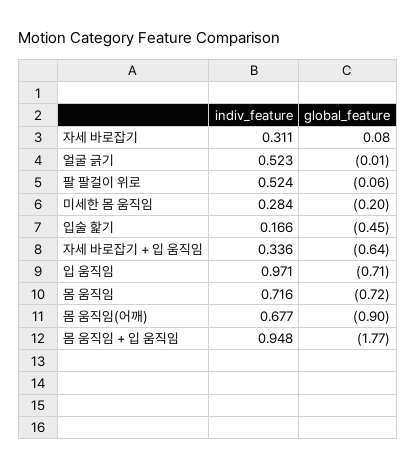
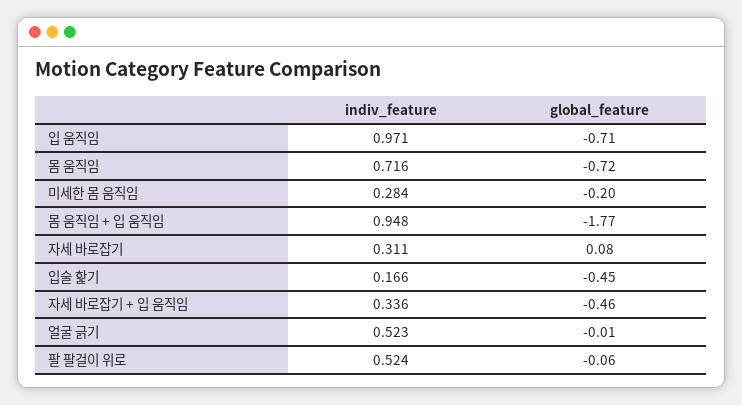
  {
    "indiv_feature": {
      "자세 바로잡기": 0.311,
      "얼굴 긁기": 0.523,
      "팔 팔걸이 위로": 0.524,
      "미세한 몸 움직임": 0.284,
      "입술 핥기": 0.166,
      "자세 바로잡기 + 입 움직임": 0.336,
      "입 움직임": 0.971,
      "몸 움직임": 0.716,
-     "몸 움직임(어깨)": 0.677,
      "몸 움직임 + 입 움직임": 0.948
    },
    "global_feature": {
      "자세 바로잡기": 0.08,
      "얼굴 긁기": -0.01,
      "팔 팔걸이 위로": -0.06,
      "미세한 몸 움직임": -0.2,
      "입술 핥기": -0.45,
-     "자세 바로잡기 + 입 움직임": -0.64,
+     "자세 바로잡기 + 입 움직임": -0.46,
      "입 움직임": -0.71,
      "몸 움직임": -0.72,
-     "몸 움직임(어깨)": -0.9,
      "몸 움직임 + 입 움직임": -1.77
    }
  }

